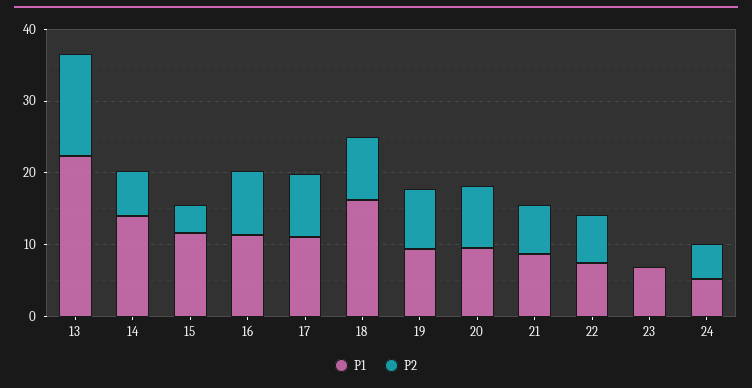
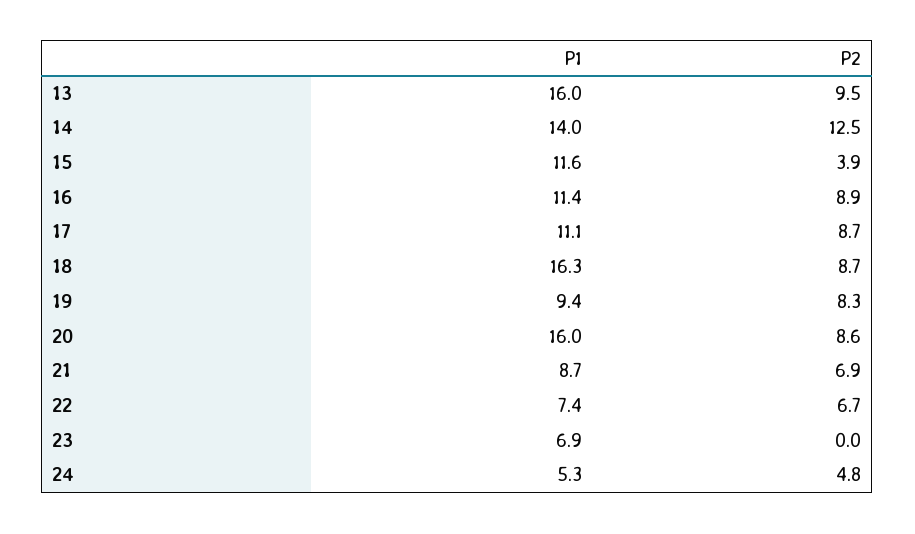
  {
    "P1": {
-     "13": 22,
+     "13": 16,
      "14": 14,
      "15": 11.6,
      "16": 11.4,
      "17": 11.1,
      "18": 16.3,
      "19": 9.4,
-     "20": 10,
+     "20": 16,
      "21": 8.7,
      "22": 7.4,
      "23": 6.9,
      "24": 5.3
    },
    "P2": {
-     "13": 14,
+     "13": 9.5,
-     "14": 6,
+     "14": 12.5,
      "15": 3.9,
      "16": 8.9,
      "17": 8.7,
      "18": 8.7,
      "19": 8.3,
      "20": 8.6,
      "21": 6.9,
      "22": 6.7,
      "23": 0,
      "24": 4.8
    }
  }

